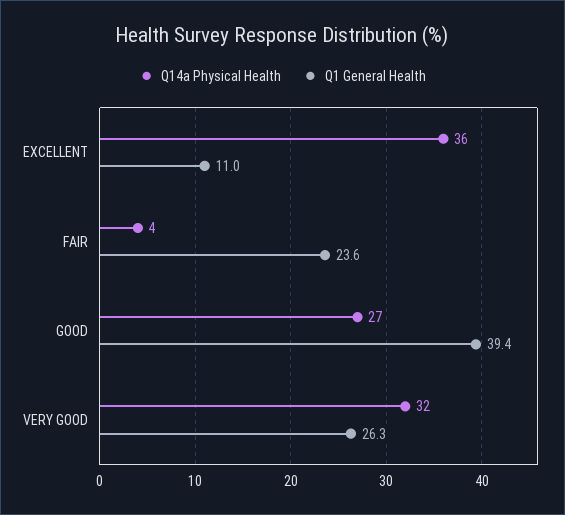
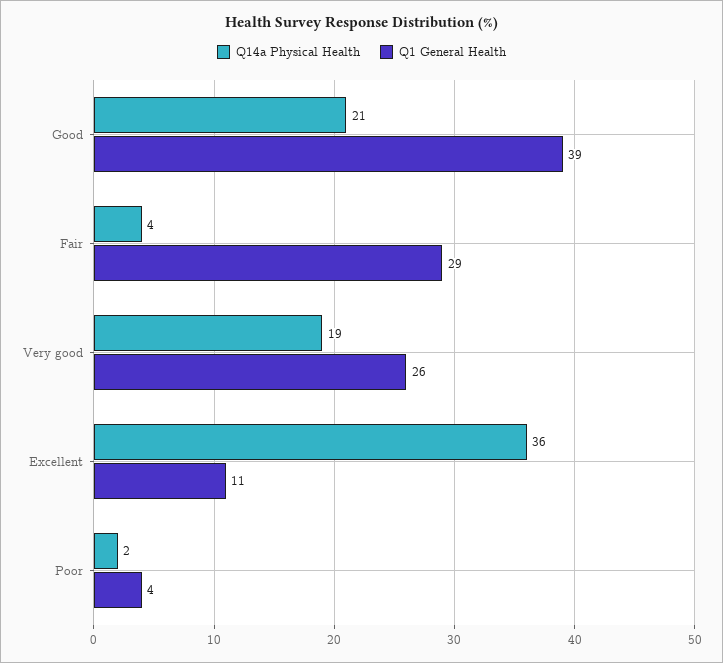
  {
    "Q14a Physical Health": {
      "EXCELLENT": 36,
      "FAIR": 4,
-     "GOOD": 27,
+     "GOOD": 21,
-     "VERY GOOD": 32
+     "VERY GOOD": 19,
+     "Poor": 2
    },
    "Q1 General Health": {
      "EXCELLENT": 11,
-     "FAIR": 23.6,
+     "FAIR": 29,
      "GOOD": 39.4,
-     "VERY GOOD": 26.3
+     "VERY GOOD": 26.3,
+     "Poor": 4
    }
  }

